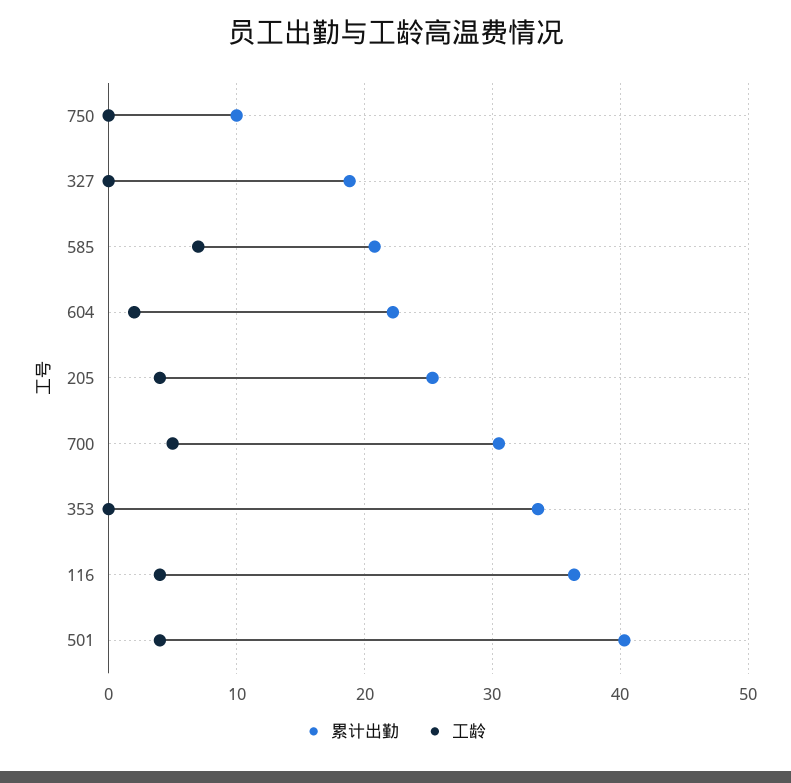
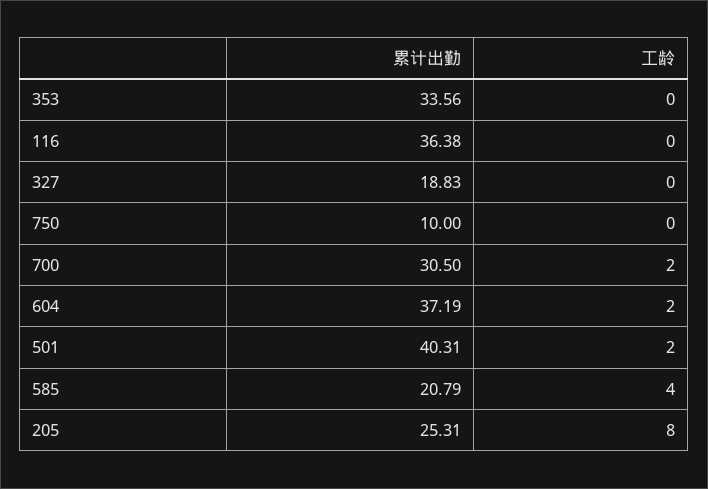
  {
    "累计出勤": {
      "750": 10,
      "327": 18.83,
      "585": 20.79,
-     "604": 22,
+     "604": 37.19,
      "205": 25.31,
      "700": 30.5,
      "353": 33.56,
      "116": 36.38,
      "501": 40.31
    },
    "工龄": {
      "750": 0,
      "327": 0,
-     "585": 7,
+     "585": 4,
      "604": 2,
-     "205": 4,
+     "205": 8,
-     "700": 5,
+     "700": 2,
      "353": 0,
-     "116": 4,
+     "116": 0,
-     "501": 4
+     "501": 2
    }
  }

